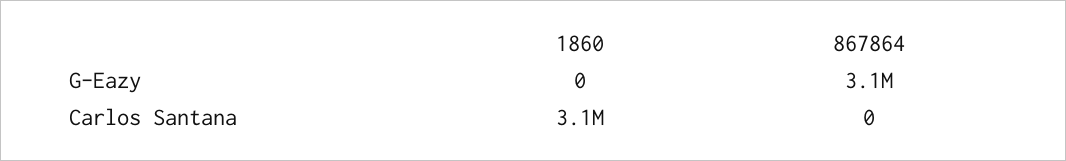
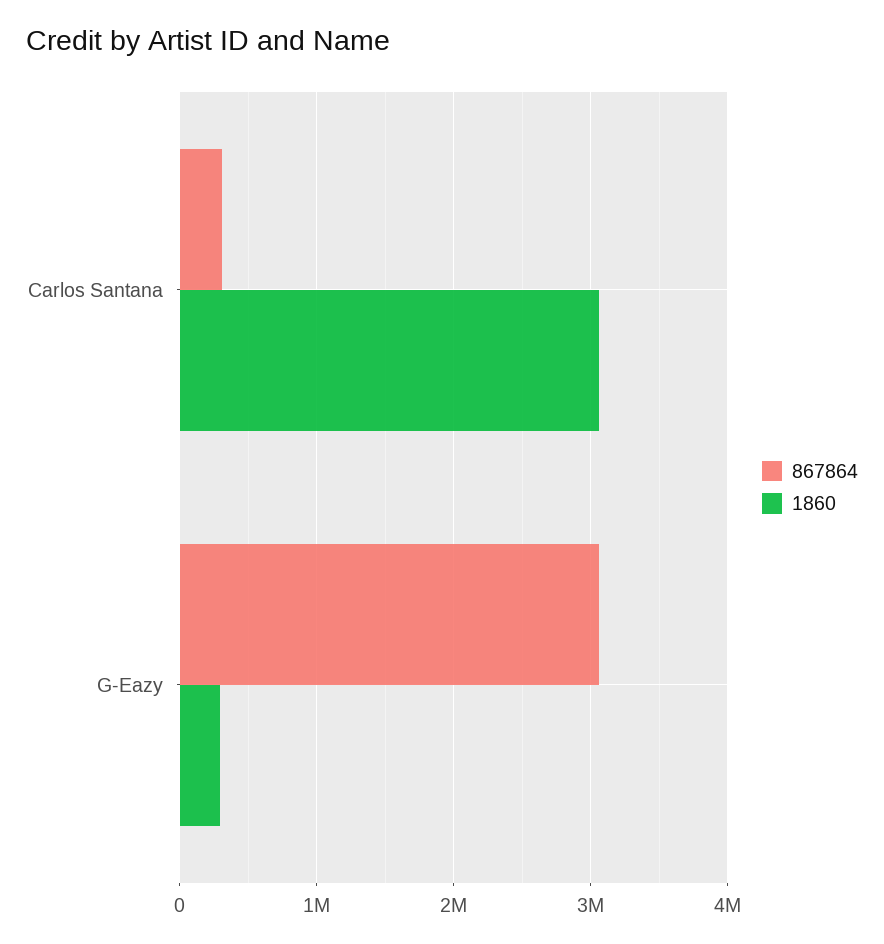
  {
    "1860": {
-     "G-Eazy": 0,
+     "G-Eazy": 300000,
      "Carlos Santana": 3100000
    },
    "867864": {
      "G-Eazy": 3100000,
-     "Carlos Santana": 0
+     "Carlos Santana": 300000
    }
  }

